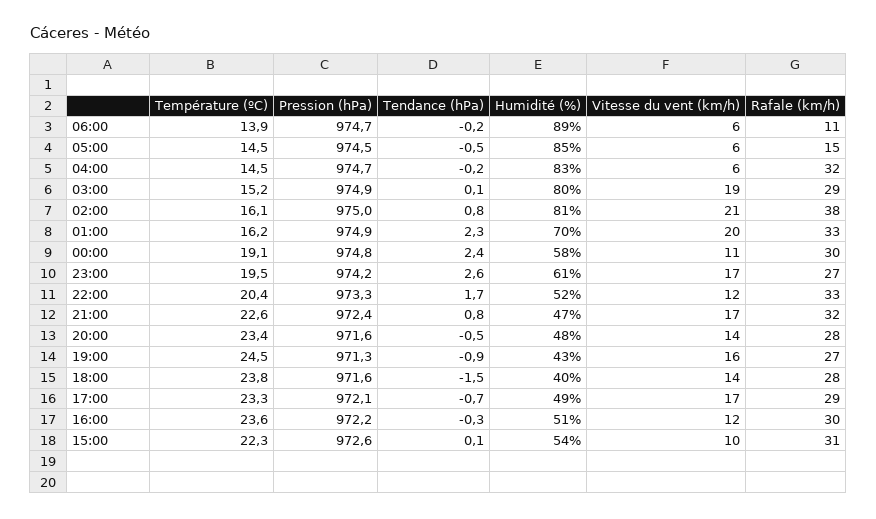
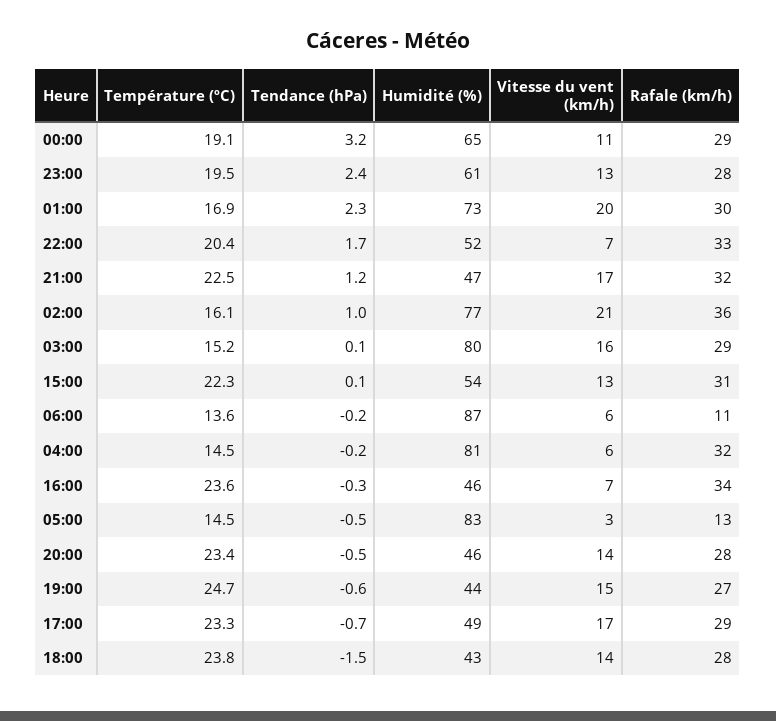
  {
    "Température (ºC)": {
-     "06:00": 13.9,
+     "06:00": 13.6,
      "05:00": 14.5,
      "04:00": 14.5,
      "03:00": 15.2,
      "02:00": 16.1,
-     "01:00": 16.2,
+     "01:00": 16.9,
      "00:00": 19.1,
      "23:00": 19.5,
      "22:00": 20.4,
-     "21:00": 22.6,
+     "21:00": 22.5,
      "20:00": 23.4,
-     "19:00": 24.5,
+     "19:00": 24.7,
      "18:00": 23.8,
      "17:00": 23.3,
      "16:00": 23.6,
      "15:00": 22.3
    },
-   "Pression (hPa)": {
-     "06:00": 974.7,
-     "05:00": 974.5,
-     "04:00": 974.7,
-     "03:00": 974.9,
-     "02:00": 975,
-     "01:00": 974.9,
-     "00:00": 974.8,
-     "23:00": 974.2,
-     "22:00": 973.3,
-     "21:00": 972.4,
-     "20:00": 971.6,
-     "19:00": 971.3,
-     "18:00": 971.6,
-     "17:00": 972.1,
-     "16:00": 972.2,
-     "15:00": 972.6
-   },
    "Tendance (hPa)": {
      "06:00": -0.2,
      "05:00": -0.5,
      "04:00": -0.2,
      "03:00": 0.1,
-     "02:00": 0.8,
+     "02:00": 1,
      "01:00": 2.3,
-     "00:00": 2.4,
+     "00:00": 3.2,
-     "23:00": 2.6,
+     "23:00": 2.4,
      "22:00": 1.7,
-     "21:00": 0.8,
+     "21:00": 1.2,
      "20:00": -0.5,
-     "19:00": -0.9,
+     "19:00": -0.6,
      "18:00": -1.5,
      "17:00": -0.7,
      "16:00": -0.3,
      "15:00": 0.1
    },
    "Humidité (%)": {
-     "06:00": 89,
+     "06:00": 87,
-     "05:00": 85,
+     "05:00": 83,
-     "04:00": 83,
+     "04:00": 81,
      "03:00": 80,
-     "02:00": 81,
+     "02:00": 77,
-     "01:00": 70,
+     "01:00": 73,
-     "00:00": 58,
+     "00:00": 65,
      "23:00": 61,
      "22:00": 52,
      "21:00": 47,
-     "20:00": 48,
+     "20:00": 46,
-     "19:00": 43,
+     "19:00": 44,
-     "18:00": 40,
+     "18:00": 43,
      "17:00": 49,
-     "16:00": 51,
+     "16:00": 46,
      "15:00": 54
    },
    "Vitesse du vent (km/h)": {
      "06:00": 6,
-     "05:00": 6,
+     "05:00": 3,
      "04:00": 6,
-     "03:00": 19,
+     "03:00": 16,
      "02:00": 21,
      "01:00": 20,
      "00:00": 11,
-     "23:00": 17,
+     "23:00": 13,
-     "22:00": 12,
+     "22:00": 7,
      "21:00": 17,
      "20:00": 14,
-     "19:00": 16,
+     "19:00": 15,
      "18:00": 14,
      "17:00": 17,
-     "16:00": 12,
+     "16:00": 7,
-     "15:00": 10
+     "15:00": 13
    },
    "Rafale (km/h)": {
      "06:00": 11,
-     "05:00": 15,
+     "05:00": 13,
      "04:00": 32,
      "03:00": 29,
-     "02:00": 38,
+     "02:00": 36,
-     "01:00": 33,
+     "01:00": 30,
-     "00:00": 30,
+     "00:00": 29,
-     "23:00": 27,
+     "23:00": 28,
      "22:00": 33,
      "21:00": 32,
      "20:00": 28,
      "19:00": 27,
      "18:00": 28,
      "17:00": 29,
-     "16:00": 30,
+     "16:00": 34,
      "15:00": 31
    }
  }

